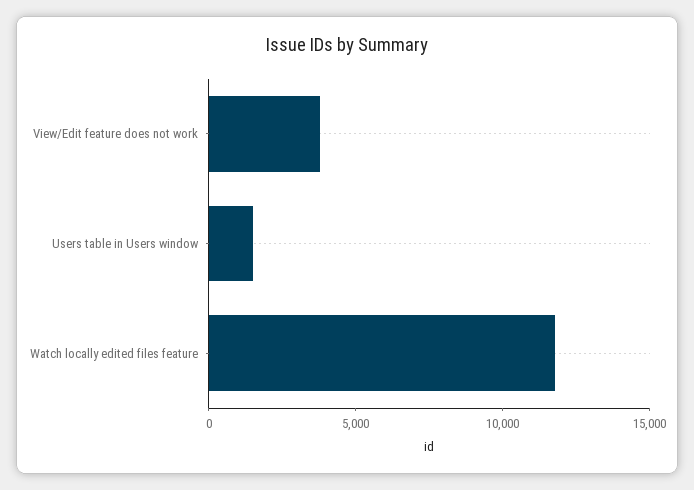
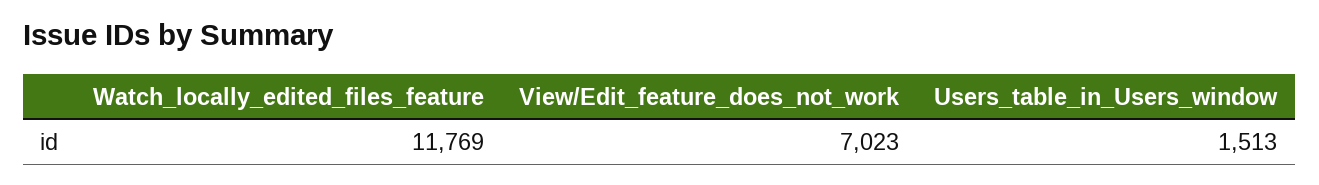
  {
-   "View/Edit feature does not work": 4000,
+   "View/Edit feature does not work": 7023,
    "Users table in Users window": 1513,
    "Watch locally edited files feature": 11769
  }

